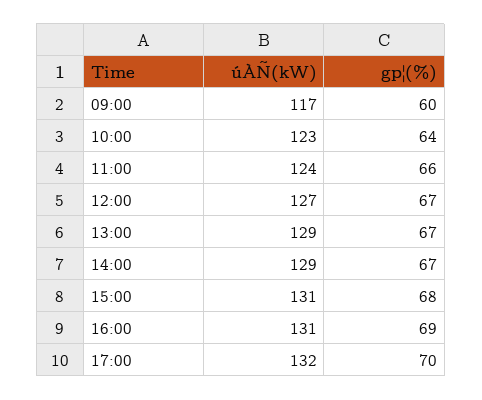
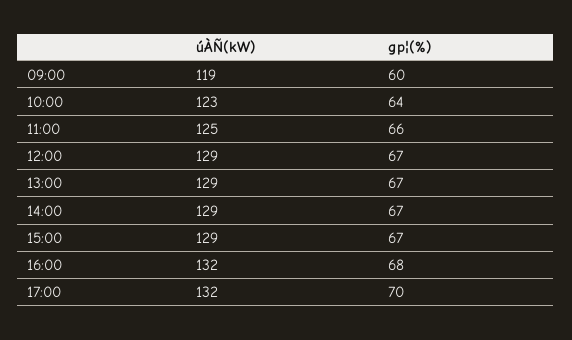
  {
    "úÀÑ(kW)": {
-     "09:00": 117,
+     "09:00": 119,
      "10:00": 123,
-     "11:00": 124,
+     "11:00": 125,
-     "12:00": 127,
+     "12:00": 129,
      "13:00": 129,
      "14:00": 129,
-     "15:00": 131,
+     "15:00": 129,
-     "16:00": 131,
+     "16:00": 132,
      "17:00": 132
    },
    "gp¦(%)": {
      "09:00": 60,
      "10:00": 64,
      "11:00": 66,
      "12:00": 67,
      "13:00": 67,
      "14:00": 67,
-     "15:00": 68,
+     "15:00": 67,
-     "16:00": 69,
+     "16:00": 68,
      "17:00": 70
    }
  }

